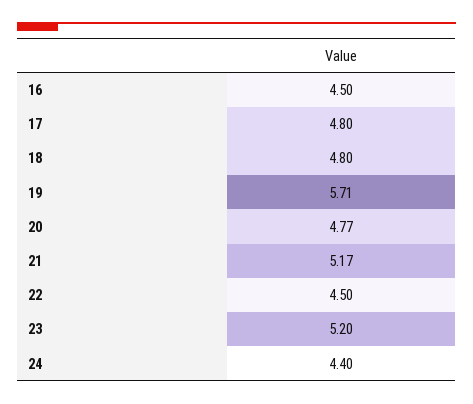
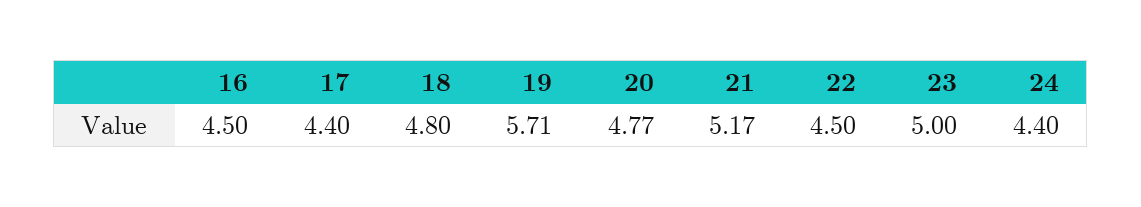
  {
    "16": 4.5,
-   "17": 4.8,
+   "17": 4.4,
    "18": 4.8,
    "19": 5.71,
    "20": 4.77,
    "21": 5.17,
    "22": 4.5,
-   "23": 5.2,
+   "23": 5,
    "24": 4.4
  }

